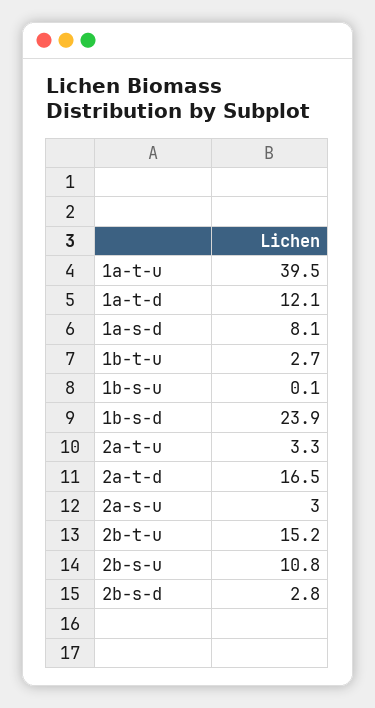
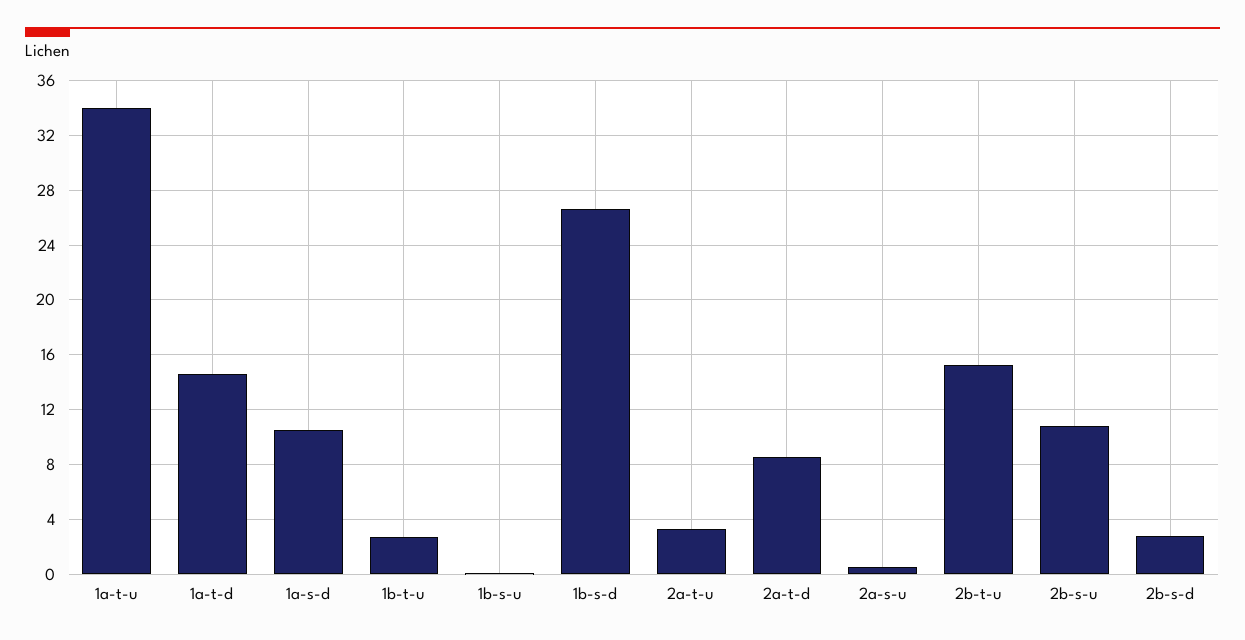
  {
-   "1a-t-u": 39.5,
+   "1a-t-u": 34,
-   "1a-t-d": 12.1,
+   "1a-t-d": 14.5,
-   "1a-s-d": 8.1,
+   "1a-s-d": 10.5,
    "1b-t-u": 2.7,
    "1b-s-u": 0.1,
-   "1b-s-d": 23.9,
+   "1b-s-d": 26.5,
    "2a-t-u": 3.3,
-   "2a-t-d": 16.5,
+   "2a-t-d": 8.5,
-   "2a-s-u": 3,
+   "2a-s-u": 0.5,
    "2b-t-u": 15.2,
    "2b-s-u": 10.8,
    "2b-s-d": 2.8
  }

